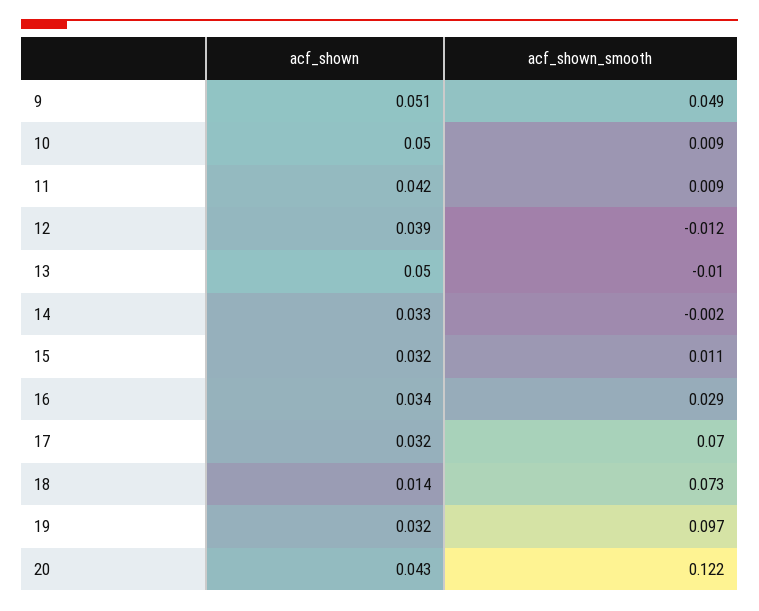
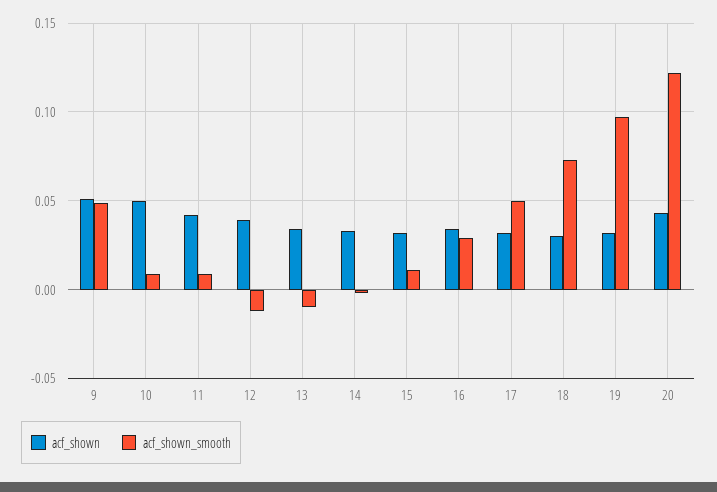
  {
    "acf_shown": {
      "9": 0.051,
      "10": 0.05,
      "11": 0.042,
      "12": 0.039,
-     "13": 0.05,
+     "13": 0.035,
      "14": 0.033,
      "15": 0.032,
      "16": 0.034,
      "17": 0.032,
-     "18": 0.014,
+     "18": 0.03,
      "19": 0.032,
      "20": 0.043
    },
    "acf_shown_smooth": {
      "9": 0.049,
      "10": 0.009,
      "11": 0.009,
      "12": -0.012,
      "13": -0.01,
      "14": -0.002,
      "15": 0.011,
      "16": 0.029,
-     "17": 0.07,
+     "17": 0.05,
      "18": 0.073,
      "19": 0.097,
      "20": 0.122
    }
  }

